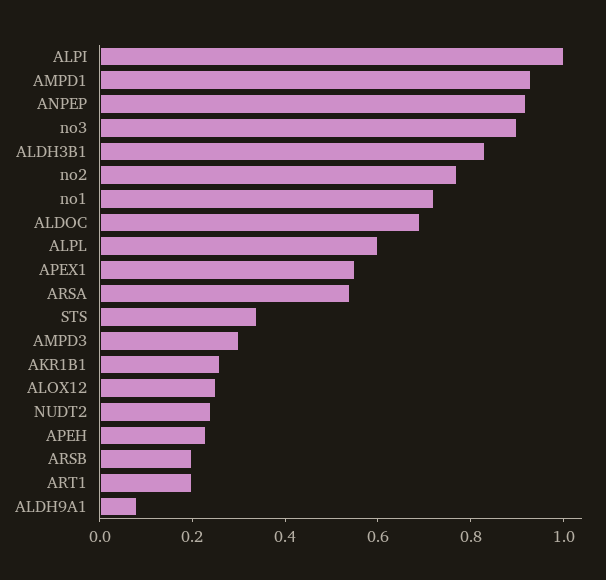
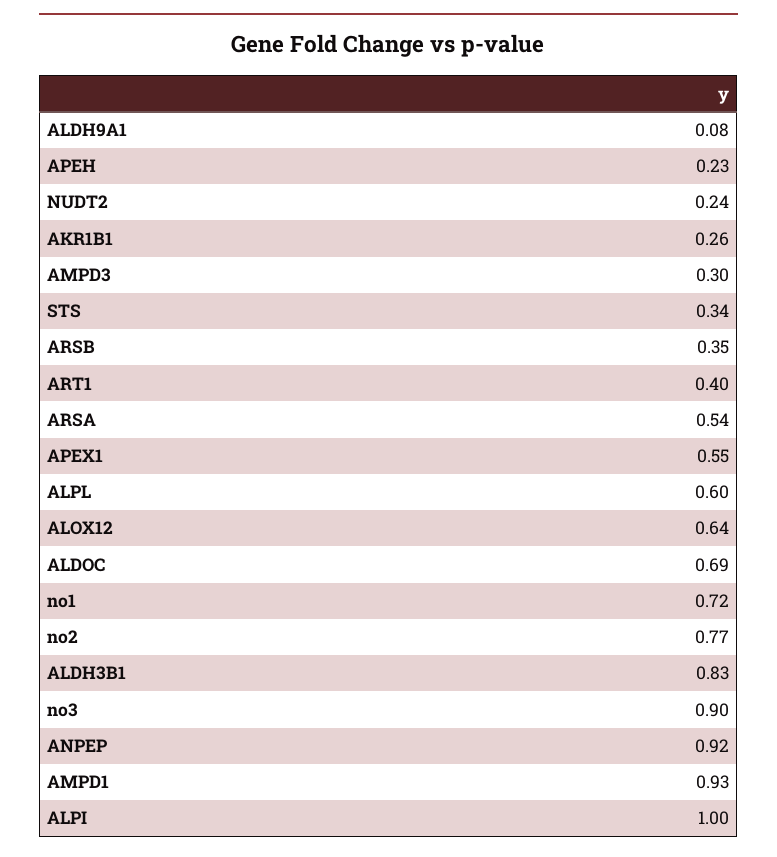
  {
    "ALPI": 1,
    "AMPD1": 0.93,
    "ANPEP": 0.92,
    "no3": 0.9,
    "ALDH3B1": 0.83,
    "no2": 0.77,
    "no1": 0.72,
    "ALDOC": 0.69,
    "ALPL": 0.6,
    "APEX1": 0.55,
    "ARSA": 0.54,
    "STS": 0.34,
    "AMPD3": 0.3,
    "AKR1B1": 0.26,
-   "ALOX12": 0.25,
+   "ALOX12": 0.64,
    "NUDT2": 0.24,
    "APEH": 0.23,
-   "ARSB": 0.2,
+   "ARSB": 0.35,
-   "ART1": 0.2,
+   "ART1": 0.4,
    "ALDH9A1": 0.08
  }

